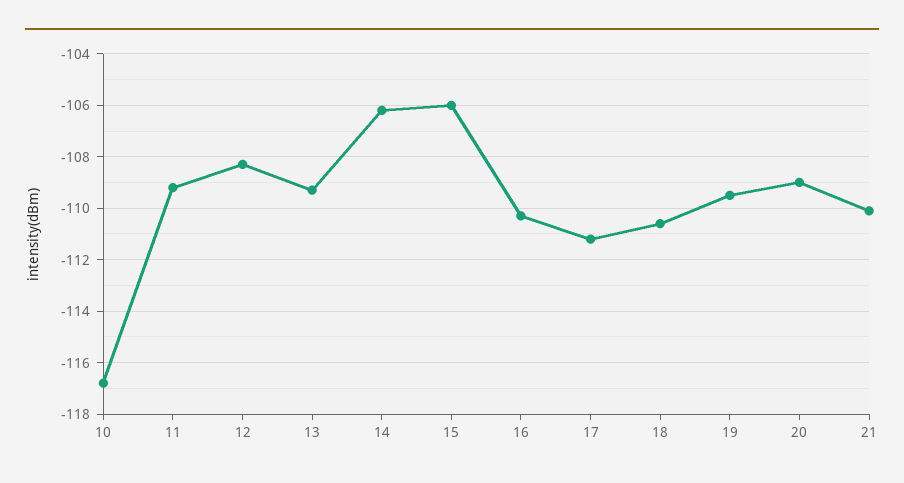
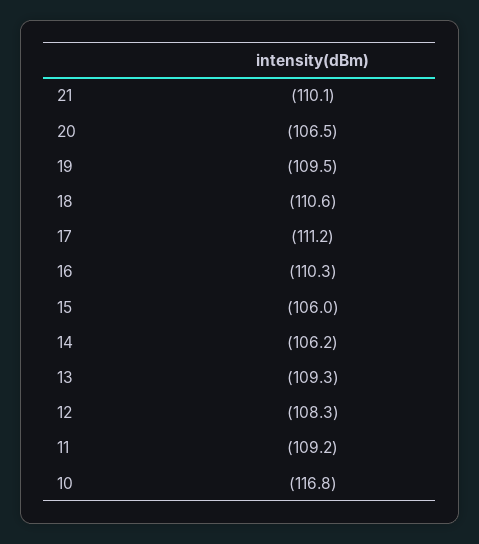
  {
    "10": -116.8,
    "11": -109.2,
    "12": -108.3,
    "13": -109.3,
    "14": -106.2,
    "15": -106,
    "16": -110.3,
    "17": -111.2,
    "18": -110.6,
    "19": -109.5,
-   "20": -109,
+   "20": -106.5,
    "21": -110.1
  }

